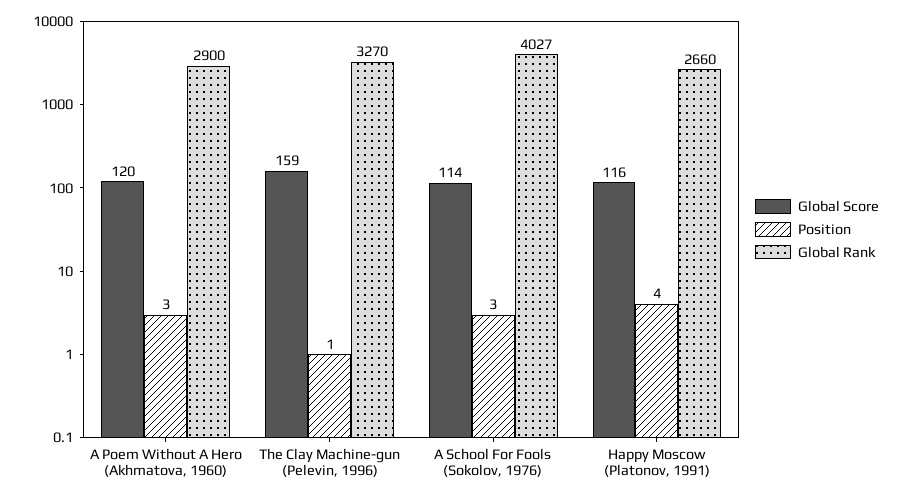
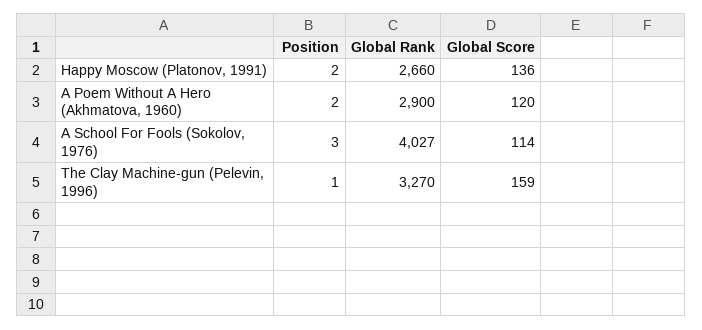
  {
    "Global Score": {
      "A Poem Without A Hero (Akhmatova, 1960)": 120,
      "The Clay Machine-gun (Pelevin, 1996)": 159,
      "A School For Fools (Sokolov, 1976)": 114,
-     "Happy Moscow (Platonov, 1991)": 116
+     "Happy Moscow (Platonov, 1991)": 136
    },
    "Position": {
-     "A Poem Without A Hero (Akhmatova, 1960)": 3,
+     "A Poem Without A Hero (Akhmatova, 1960)": 2,
      "The Clay Machine-gun (Pelevin, 1996)": 1,
      "A School For Fools (Sokolov, 1976)": 3,
-     "Happy Moscow (Platonov, 1991)": 4
+     "Happy Moscow (Platonov, 1991)": 2
    },
    "Global Rank": {
      "A Poem Without A Hero (Akhmatova, 1960)": 2900,
      "The Clay Machine-gun (Pelevin, 1996)": 3270,
      "A School For Fools (Sokolov, 1976)": 4027,
      "Happy Moscow (Platonov, 1991)": 2660
    }
  }

